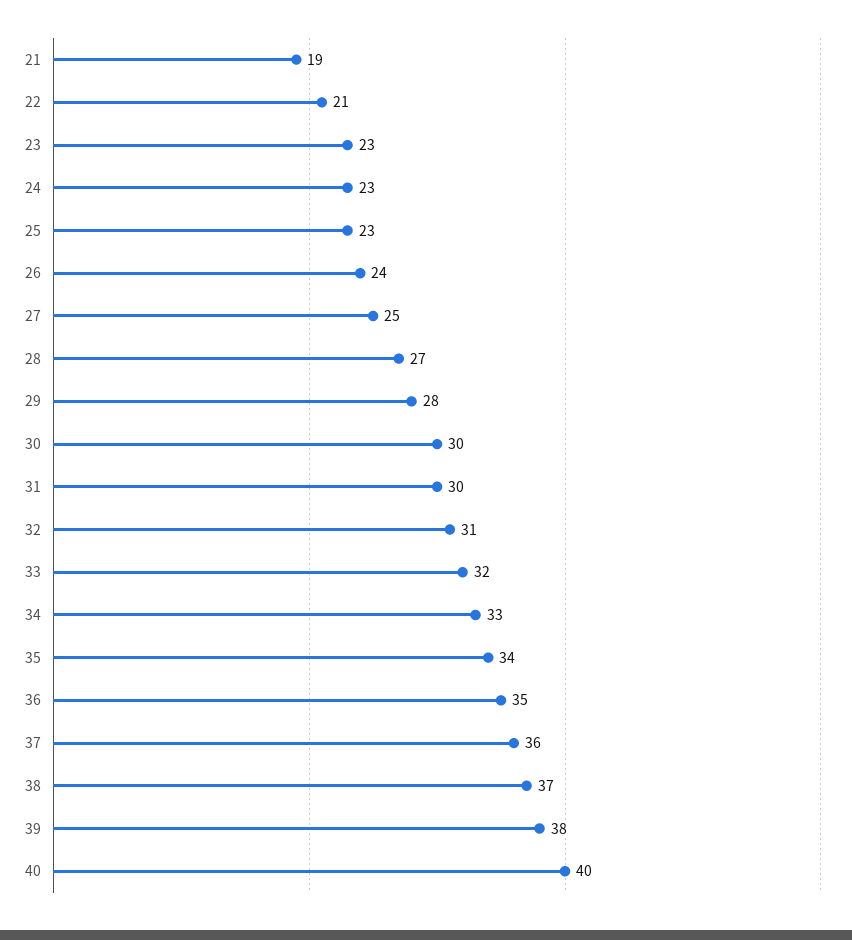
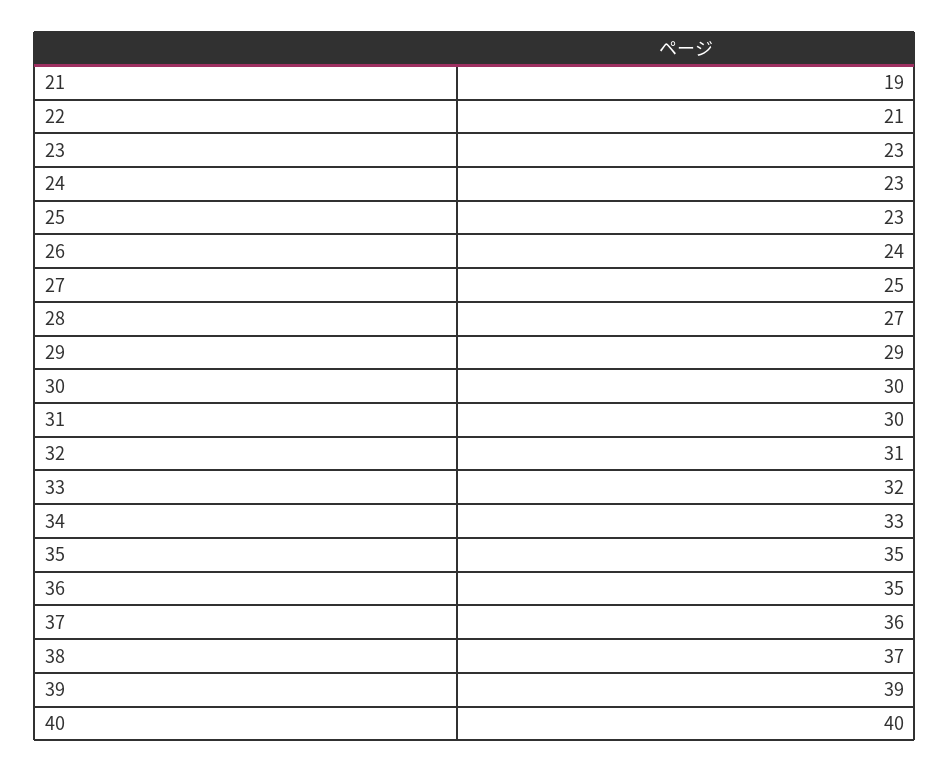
  {
    "21": 19,
    "22": 21,
    "23": 23,
    "24": 23,
    "25": 23,
    "26": 24,
    "27": 25,
    "28": 27,
-   "29": 28,
+   "29": 29,
    "30": 30,
    "31": 30,
    "32": 31,
    "33": 32,
    "34": 33,
-   "35": 34,
+   "35": 35,
    "36": 35,
    "37": 36,
    "38": 37,
-   "39": 38,
+   "39": 39,
    "40": 40
  }

